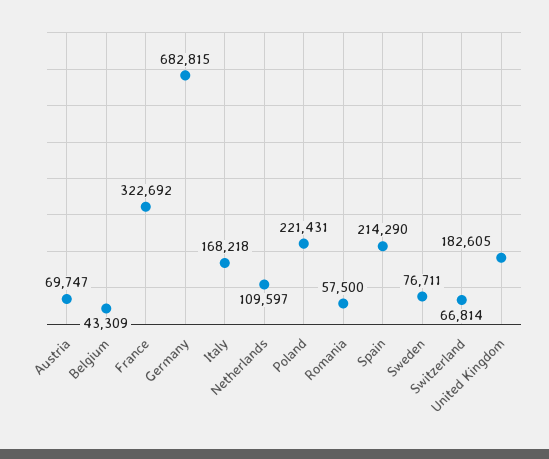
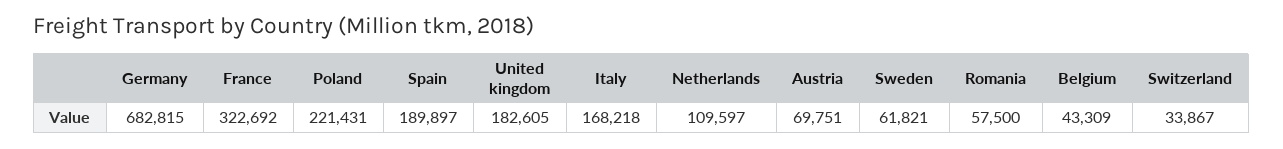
  {
-   "Austria": 69747,
+   "Austria": 69751,
    "Belgium": 43309,
    "France": 322692,
    "Germany": 682815,
    "Italy": 168218,
    "Netherlands": 109597,
    "Poland": 221431,
    "Romania": 57500,
-   "Spain": 214290,
+   "Spain": 189897,
-   "Sweden": 76711,
+   "Sweden": 61821,
-   "Switzerland": 66814,
+   "Switzerland": 33867,
    "United Kingdom": 182605
  }

